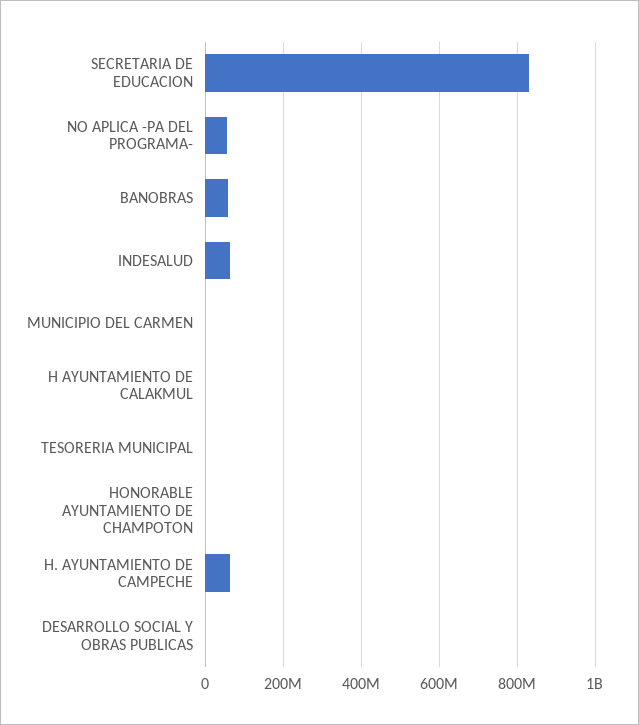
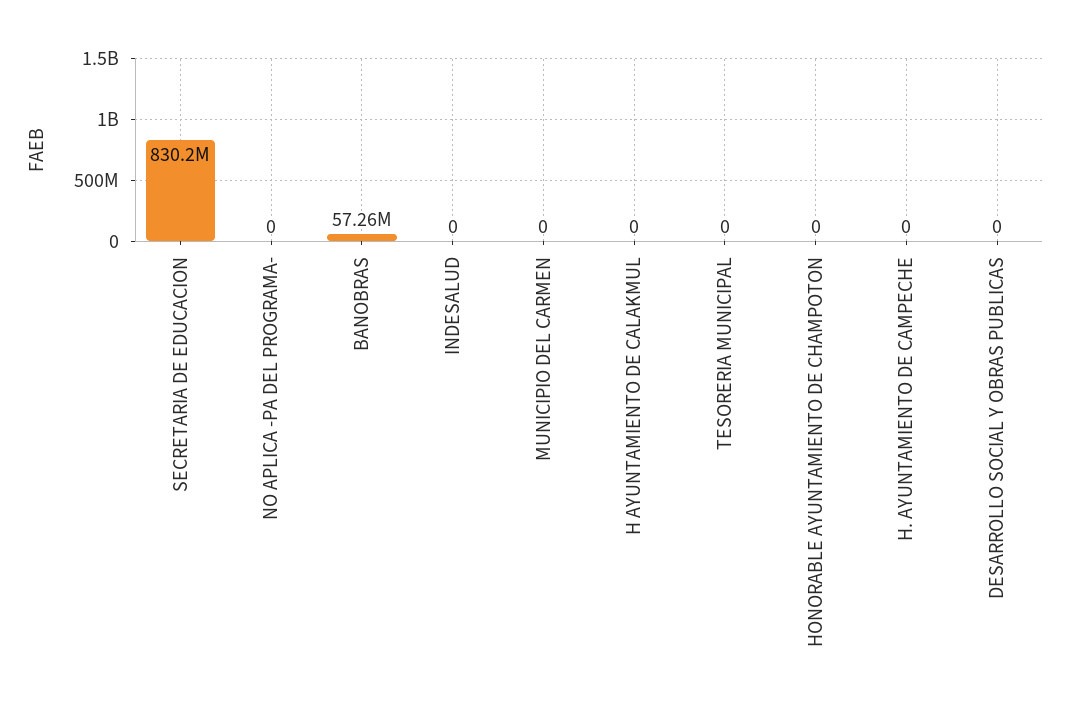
  {
    "SECRETARIA DE EDUCACION": 830200000,
-   "NO APLICA -PA DEL PROGRAMA-": 60000000,
+   "NO APLICA -PA DEL PROGRAMA-": 0,
    "BANOBRAS": 57260000,
-   "INDESALUD": 60000000,
+   "INDESALUD": 0,
    "MUNICIPIO DEL CARMEN": 0,
    "H AYUNTAMIENTO DE CALAKMUL": 0,
    "TESORERIA MUNICIPAL": 0,
    "HONORABLE AYUNTAMIENTO DE CHAMPOTON": 0,
-   "H. AYUNTAMIENTO DE CAMPECHE": 60000000,
+   "H. AYUNTAMIENTO DE CAMPECHE": 0,
    "DESARROLLO SOCIAL Y OBRAS PUBLICAS": 0
  }

